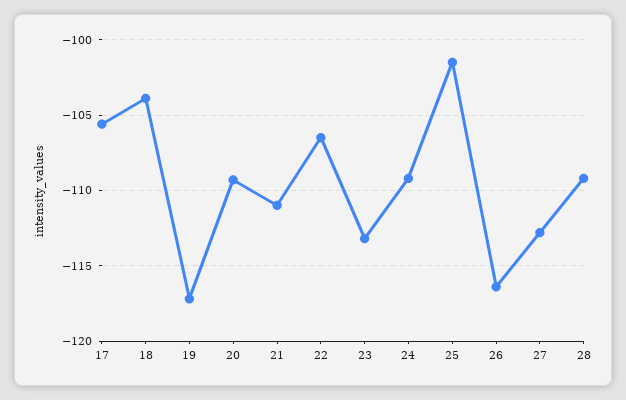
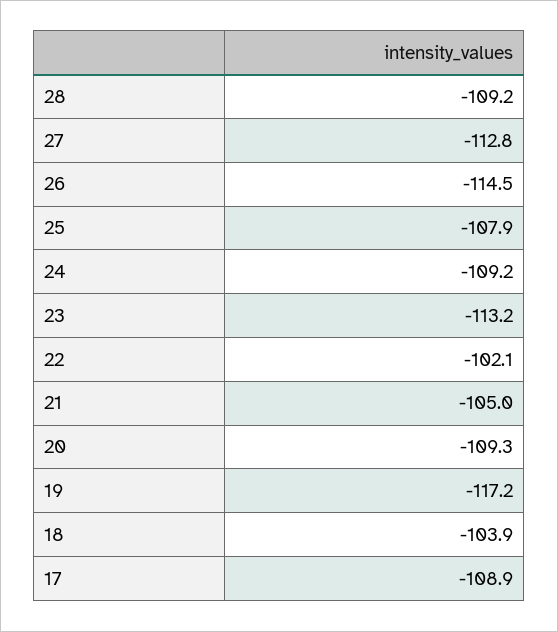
  {
-   "17": -105.5,
+   "17": -108.9,
    "18": -103.9,
    "19": -117.2,
    "20": -109.3,
-   "21": -111,
+   "21": -105,
-   "22": -106.5,
+   "22": -102.1,
    "23": -113.2,
    "24": -109.2,
-   "25": -101.5,
+   "25": -107.9,
-   "26": -116.5,
+   "26": -114.5,
    "27": -112.8,
    "28": -109.2
  }

